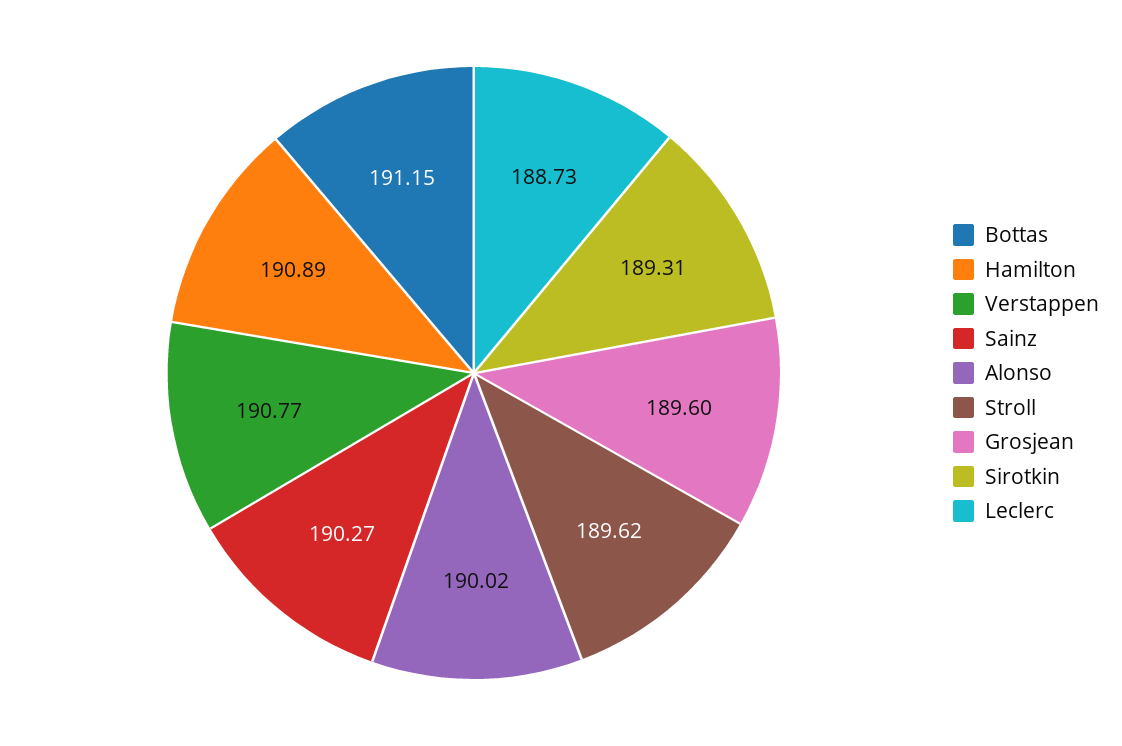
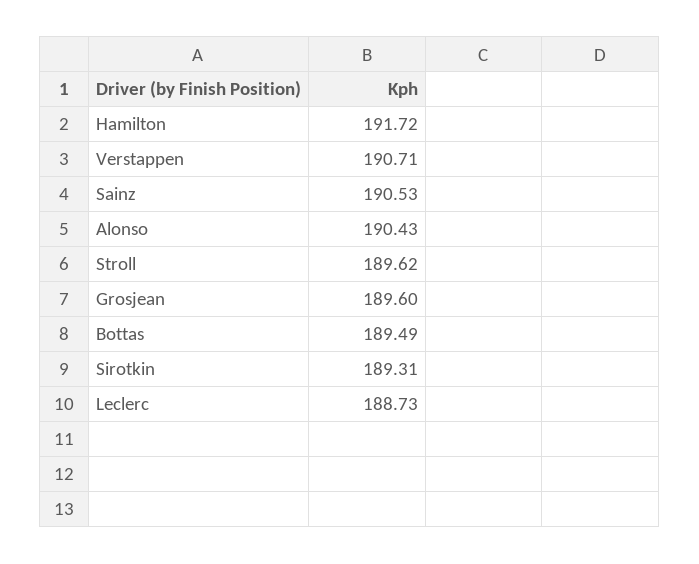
  {
-   "Bottas": 191.15,
+   "Bottas": 189.49,
-   "Hamilton": 190.89,
+   "Hamilton": 191.72,
-   "Verstappen": 190.77,
+   "Verstappen": 190.71,
-   "Sainz": 190.27,
+   "Sainz": 190.53,
-   "Alonso": 190.02,
+   "Alonso": 190.43,
    "Stroll": 189.62,
    "Grosjean": 189.6,
    "Sirotkin": 189.31,
    "Leclerc": 188.73
  }

